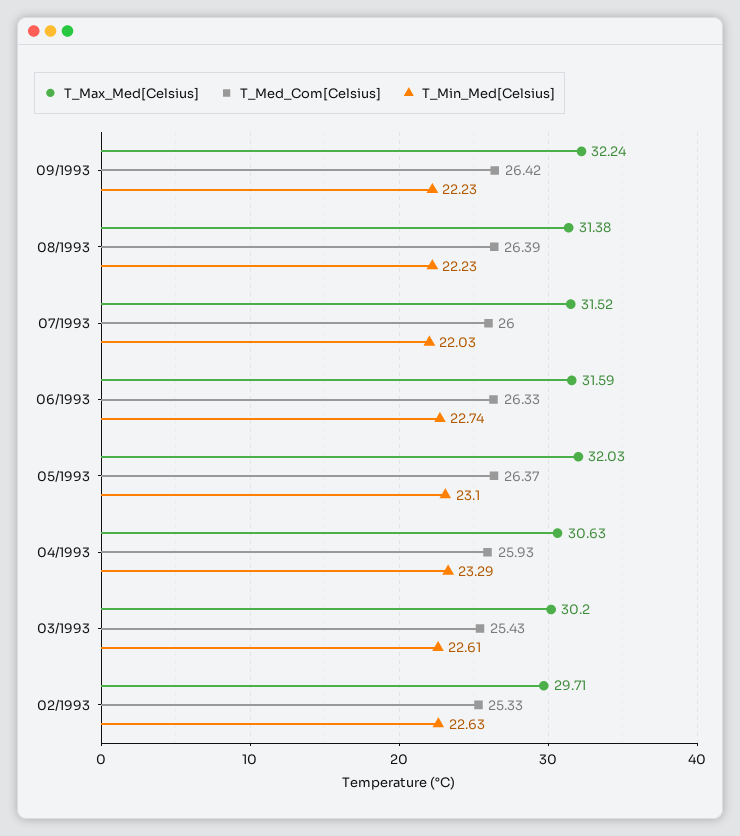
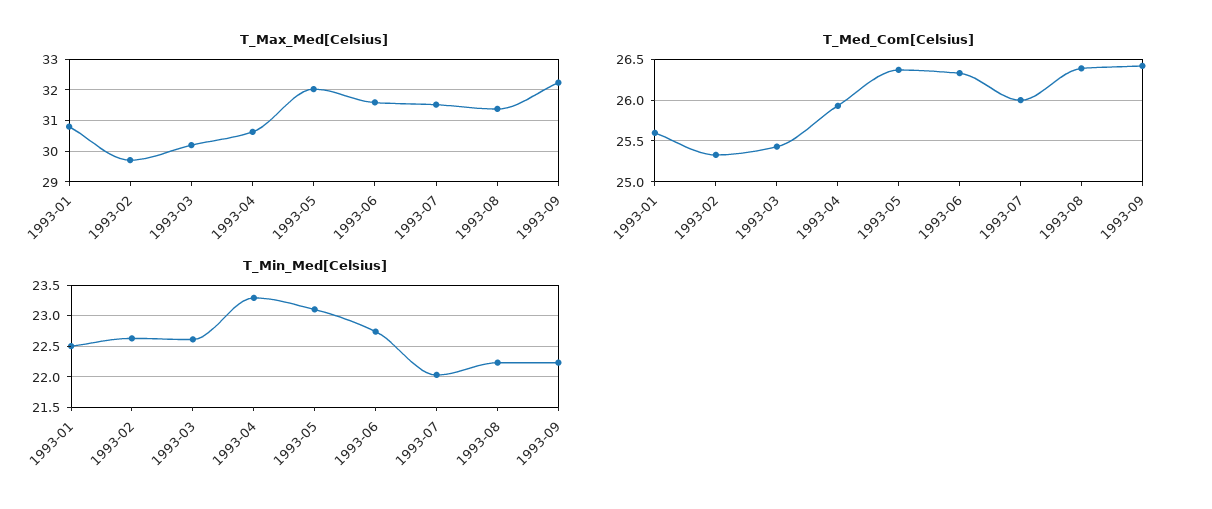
  {
    "T_Max_Med[Celsius]": {
      "09/1993": 32.24,
      "08/1993": 31.38,
      "07/1993": 31.52,
      "06/1993": 31.59,
      "05/1993": 32.03,
      "04/1993": 30.63,
      "03/1993": 30.2,
-     "02/1993": 29.71
+     "02/1993": 29.71,
+     "1993-01": 30.8
    },
    "T_Med_Com[Celsius]": {
      "09/1993": 26.42,
      "08/1993": 26.39,
      "07/1993": 26,
      "06/1993": 26.33,
      "05/1993": 26.37,
      "04/1993": 25.93,
      "03/1993": 25.43,
-     "02/1993": 25.33
+     "02/1993": 25.33,
+     "1993-01": 25.6
    },
    "T_Min_Med[Celsius]": {
      "09/1993": 22.23,
      "08/1993": 22.23,
      "07/1993": 22.03,
      "06/1993": 22.74,
      "05/1993": 23.1,
      "04/1993": 23.29,
      "03/1993": 22.61,
-     "02/1993": 22.63
+     "02/1993": 22.63,
+     "1993-01": 22.5
    }
  }

